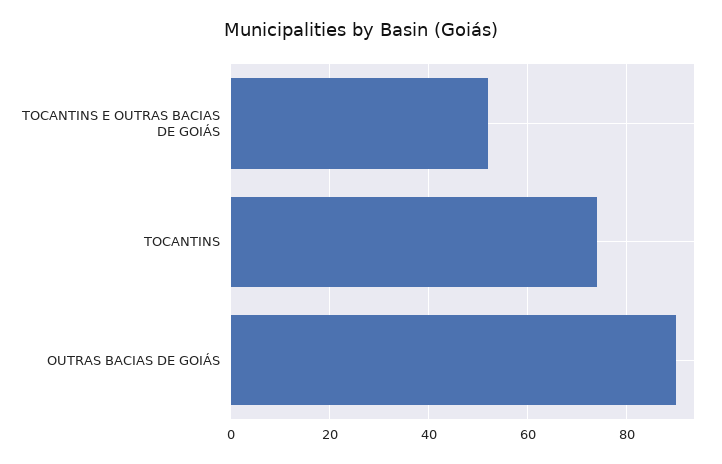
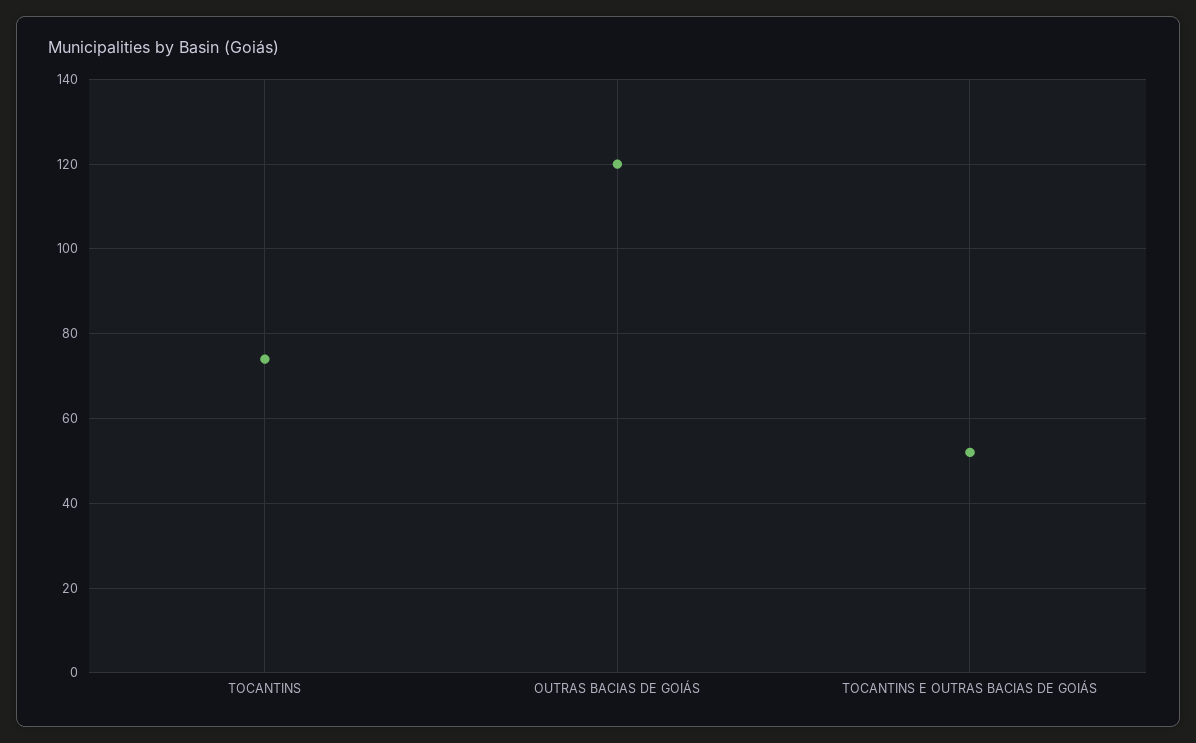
  {
    "TOCANTINS E OUTRAS BACIAS DE GOIÁS": 50,
    "TOCANTINS": 75,
-   "OUTRAS BACIAS DE GOIÁS": 90
+   "OUTRAS BACIAS DE GOIÁS": 120
  }

